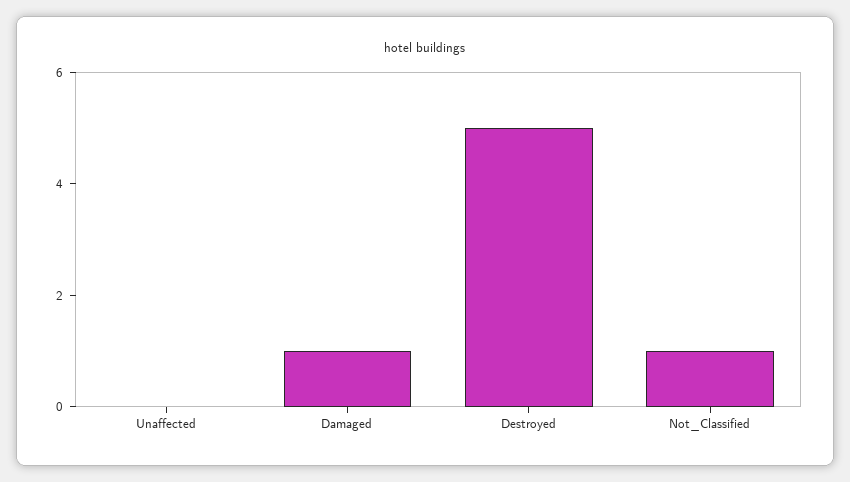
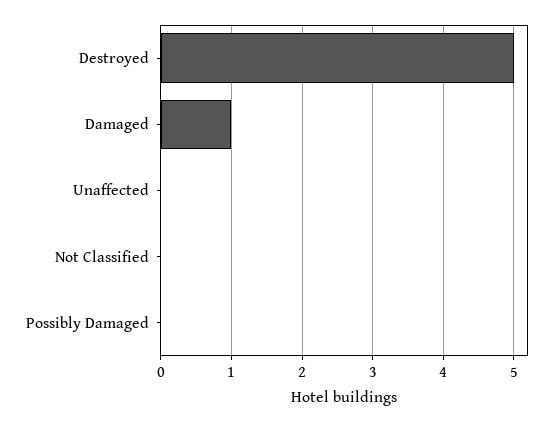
  {
    "Unaffected": 0,
    "Damaged": 1,
    "Destroyed": 5,
-   "Not_Classified": 1
+   "Not_Classified": 0,
+   "Possibly Damaged": 0
  }

